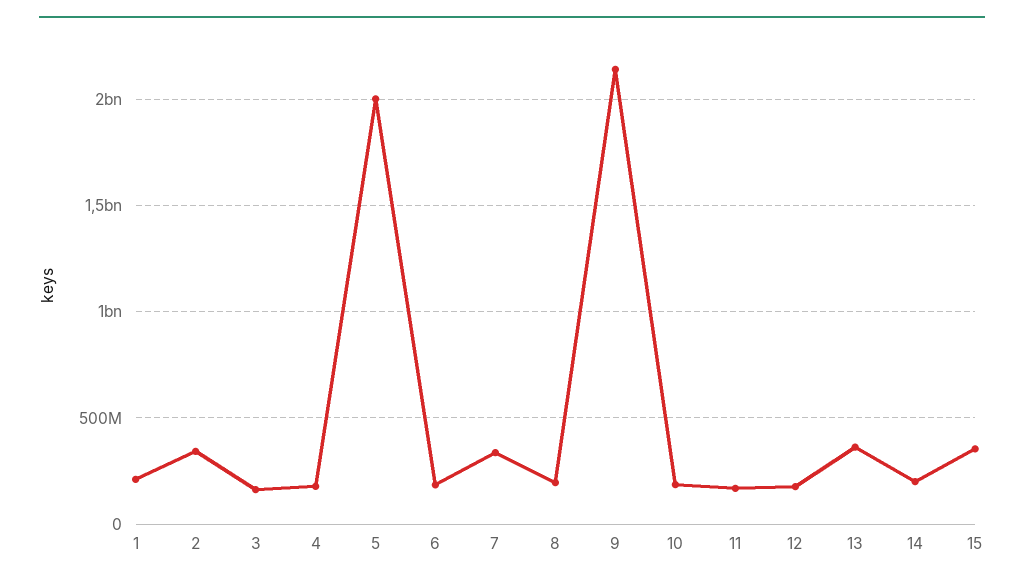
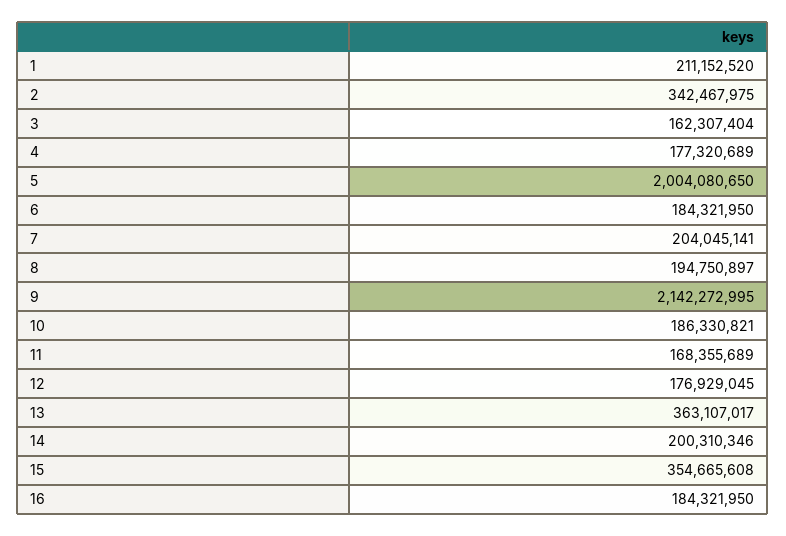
  {
    "1": 211152520,
    "2": 342467975,
    "3": 162307404,
    "4": 177320689,
    "5": 2004080650,
    "6": 184321950,
-   "7": 350000000,
+   "7": 204045141,
    "8": 194750897,
    "9": 2142272995,
    "10": 186330821,
    "11": 168355689,
    "12": 176929045,
    "13": 363107017,
    "14": 200310346,
-   "15": 354665608
+   "15": 354665608,
+   "16": 184321950
  }

